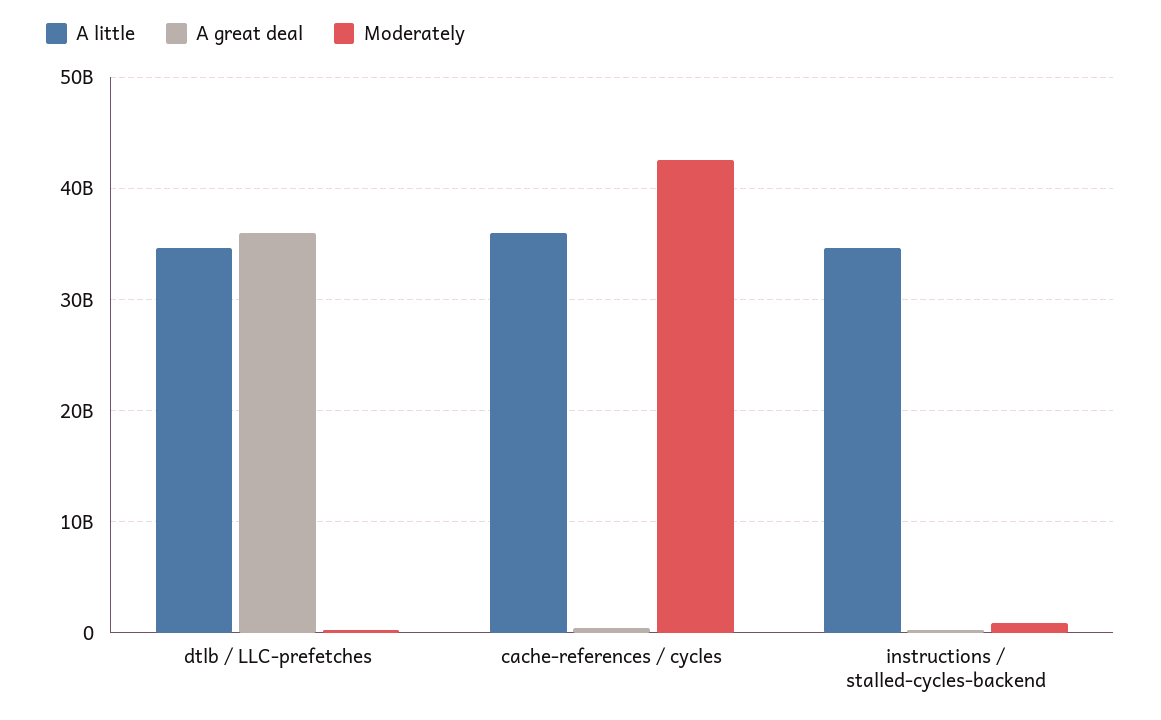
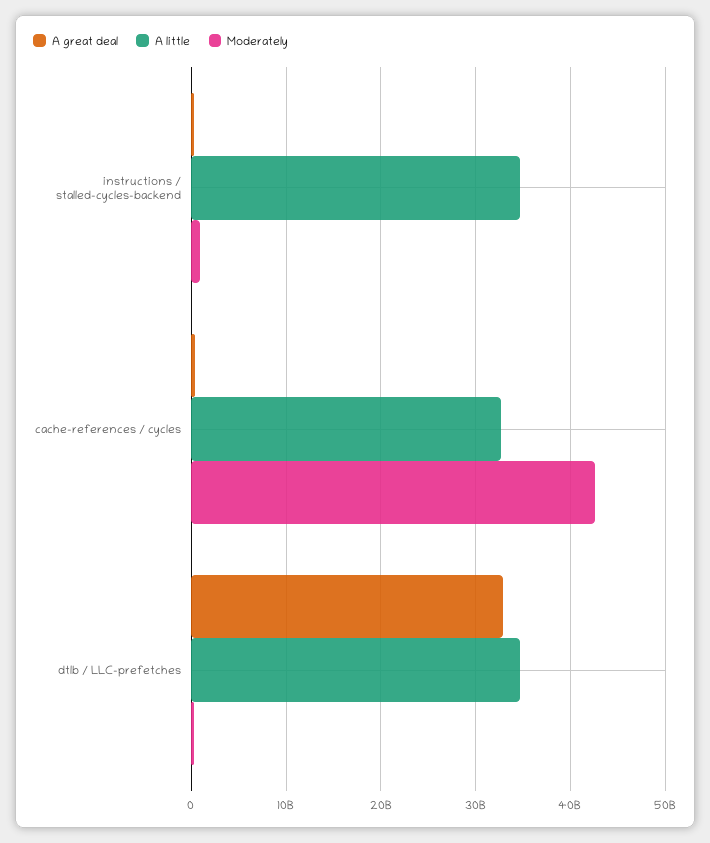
  {
    "A little": {
      "dtlb / LLC-prefetches": 35000000000,
-     "cache-references / cycles": 36000000000,
+     "cache-references / cycles": 33000000000,
      "instructions / stalled-cycles-backend": 35000000000
    },
    "A great deal": {
-     "dtlb / LLC-prefetches": 36000000000,
+     "dtlb / LLC-prefetches": 33000000000,
      "cache-references / cycles": 0,
      "instructions / stalled-cycles-backend": 0
    },
    "Moderately": {
      "dtlb / LLC-prefetches": 0,
      "cache-references / cycles": 43000000000,
      "instructions / stalled-cycles-backend": 1000000000
    }
  }

